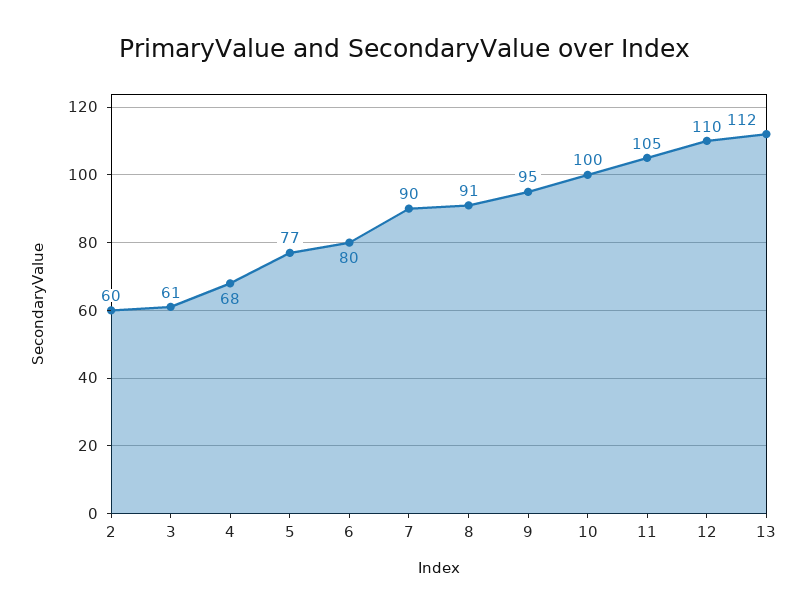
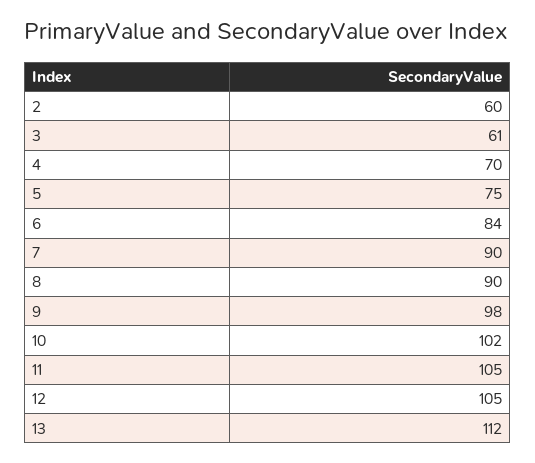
  {
    "2": 60,
    "3": 61,
-   "4": 68,
+   "4": 70,
-   "5": 77,
+   "5": 75,
-   "6": 80,
+   "6": 84,
    "7": 90,
-   "8": 91,
+   "8": 90,
-   "9": 95,
+   "9": 98,
-   "10": 100,
+   "10": 102,
    "11": 105,
-   "12": 110,
+   "12": 105,
    "13": 112
  }

